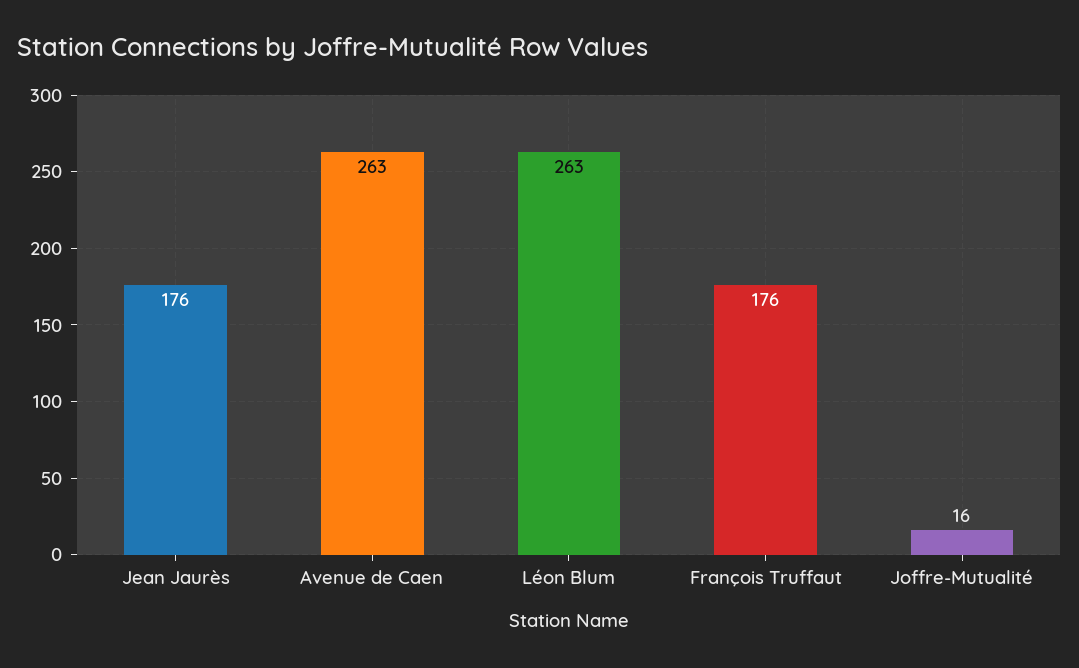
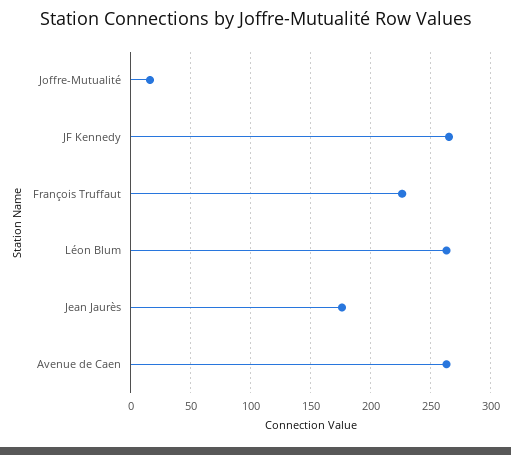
  {
    "Jean Jaurès": 176,
    "Avenue de Caen": 263,
    "Léon Blum": 263,
-   "François Truffaut": 176,
+   "François Truffaut": 225,
-   "Joffre-Mutualité": 16
+   "Joffre-Mutualité": 16,
+   "JF Kennedy": 265
  }

